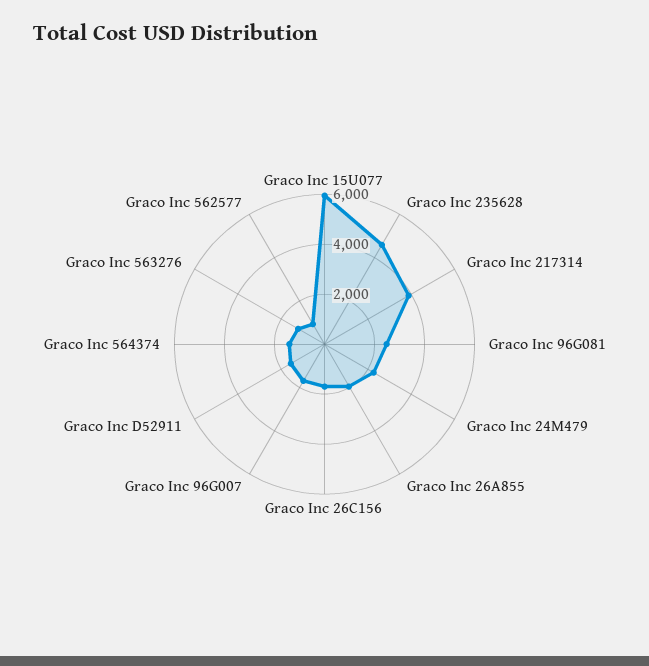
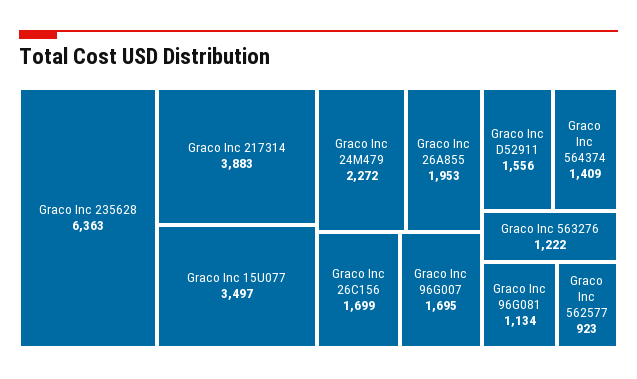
  {
-   "Graco Inc 15U077": 6000,
+   "Graco Inc 15U077": 3497,
-   "Graco Inc 235628": 4500,
+   "Graco Inc 235628": 6363,
    "Graco Inc 217314": 3883,
-   "Graco Inc 96G081": 2500,
+   "Graco Inc 96G081": 1134,
    "Graco Inc 24M479": 2272,
    "Graco Inc 26A855": 1953,
    "Graco Inc 26C156": 1699,
    "Graco Inc 96G007": 1695,
    "Graco Inc D52911": 1556,
    "Graco Inc 564374": 1409,
    "Graco Inc 563276": 1222,
    "Graco Inc 562577": 923
  }

